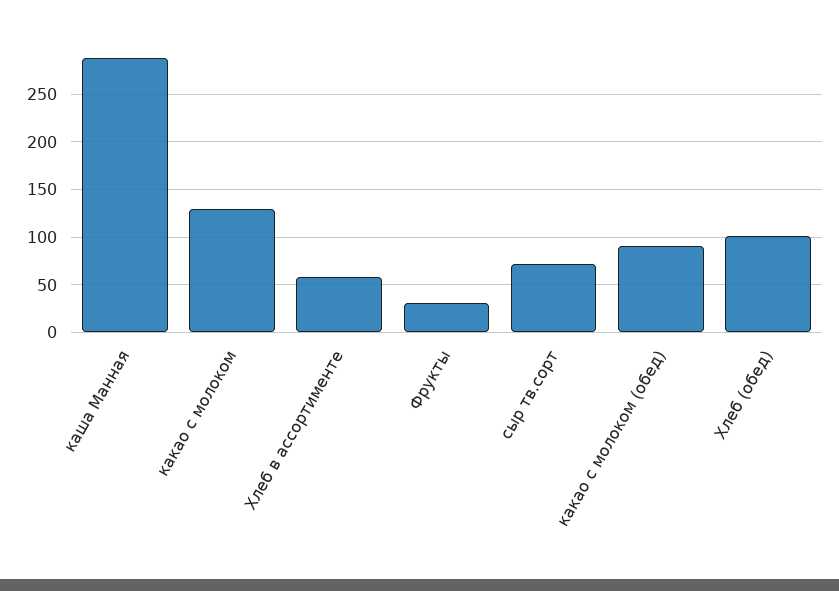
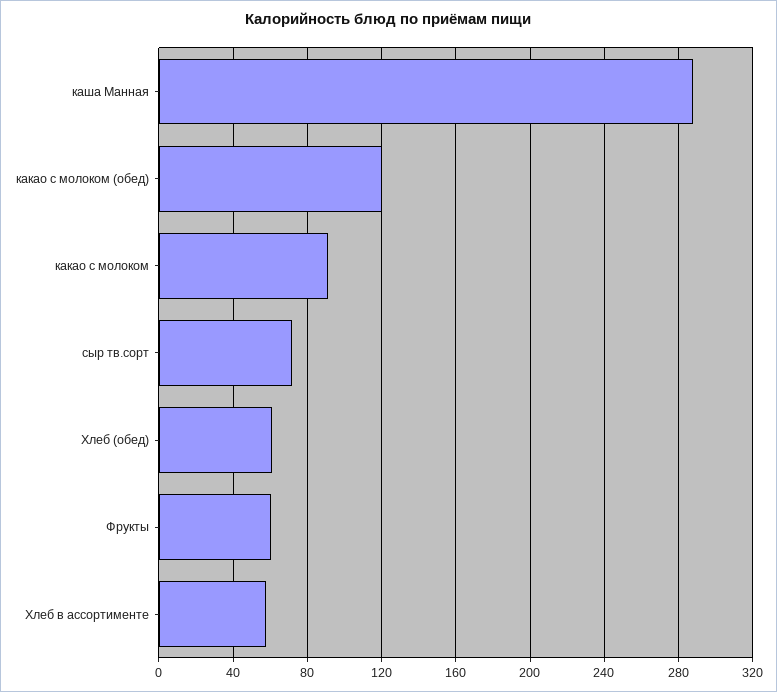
  {
    "каша Манная": 290,
-   "какао с молоком": 130,
+   "какао с молоком": 90,
    "Хлеб в ассортименте": 60,
-   "Фрукты": 30,
+   "Фрукты": 60,
    "сыр тв.сорт": 70,
-   "какао с молоком (обед)": 90,
+   "какао с молоком (обед)": 120,
-   "Хлеб (обед)": 100
+   "Хлеб (обед)": 60
  }

